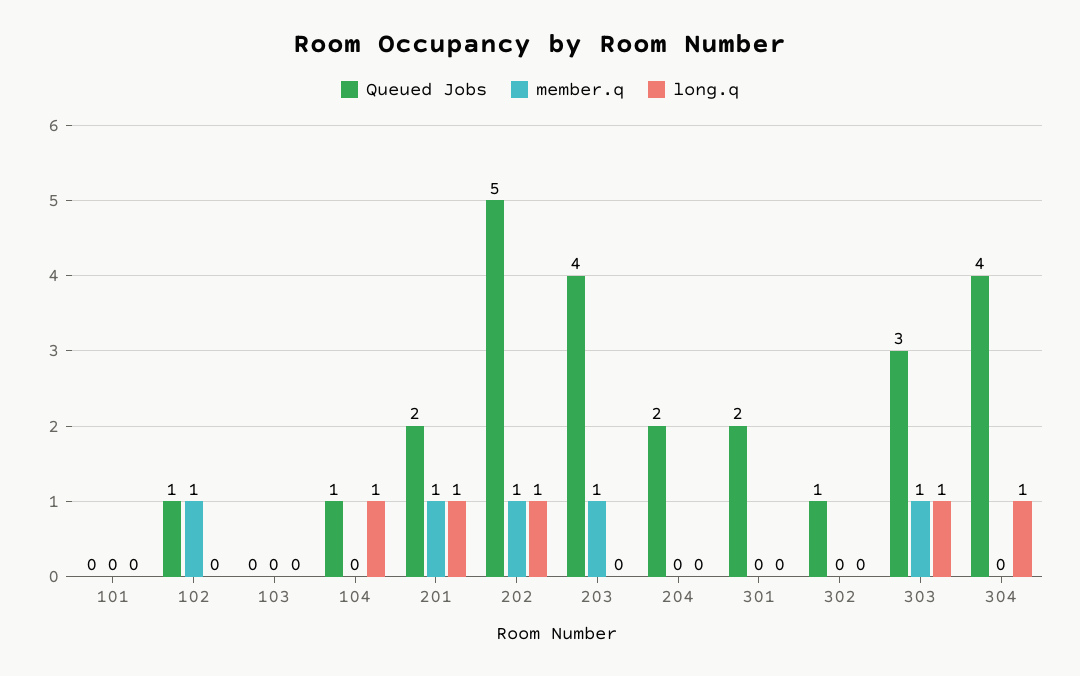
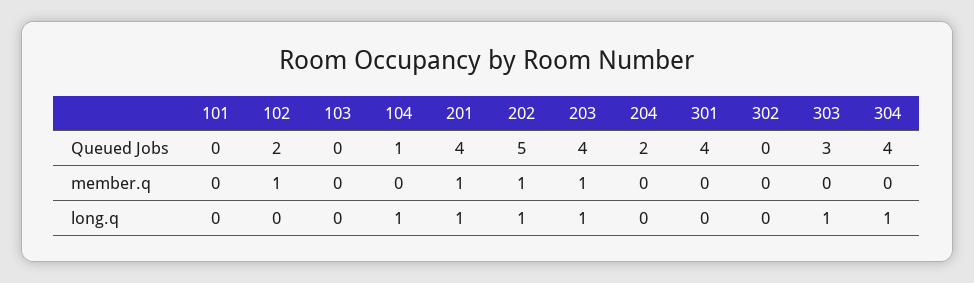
  {
    "Queued Jobs": {
      "101": 0,
-     "102": 1,
+     "102": 2,
      "103": 0,
      "104": 1,
-     "201": 2,
+     "201": 4,
      "202": 5,
      "203": 4,
      "204": 2,
-     "301": 2,
+     "301": 4,
-     "302": 1,
+     "302": 0,
      "303": 3,
      "304": 4
    },
    "member.q": {
      "101": 0,
      "102": 1,
      "103": 0,
      "104": 0,
      "201": 1,
      "202": 1,
      "203": 1,
      "204": 0,
      "301": 0,
      "302": 0,
-     "303": 1,
+     "303": 0,
      "304": 0
    },
    "long.q": {
      "101": 0,
      "102": 0,
      "103": 0,
      "104": 1,
      "201": 1,
      "202": 1,
-     "203": 0,
+     "203": 1,
      "204": 0,
      "301": 0,
      "302": 0,
      "303": 1,
      "304": 1
    }
  }

